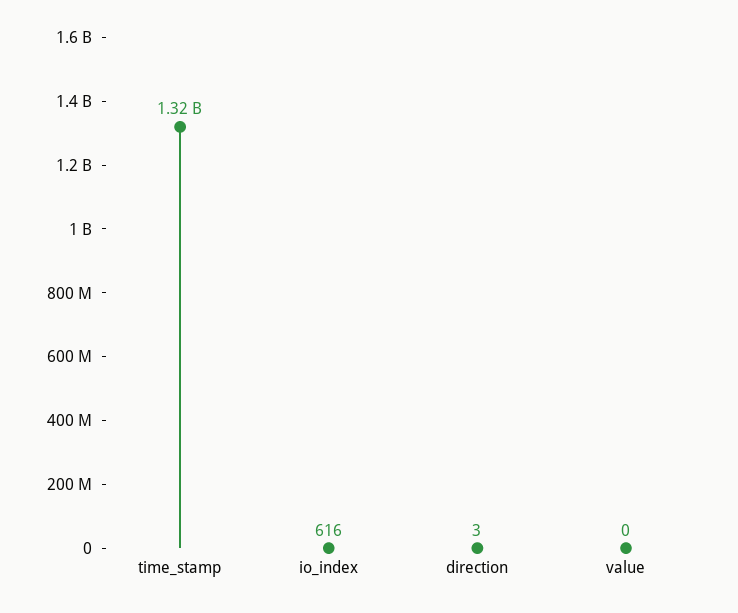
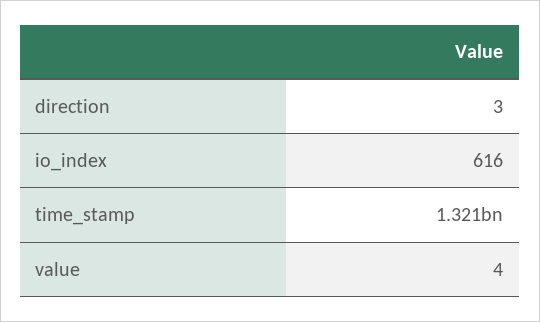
  {
    "time_stamp": 1321000000,
    "io_index": 616,
    "direction": 3,
-   "value": 0
+   "value": 4
  }

